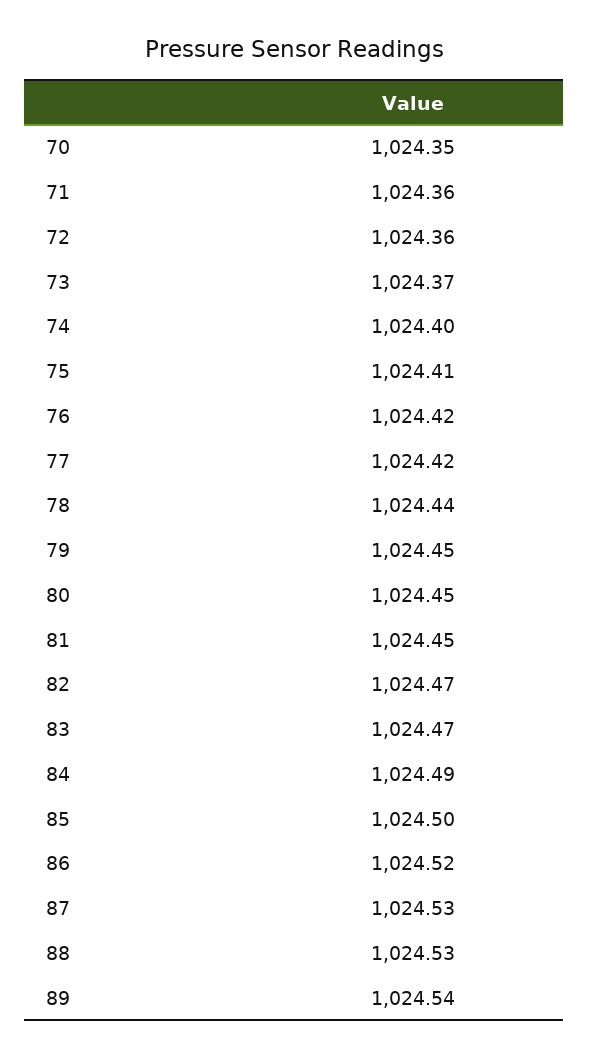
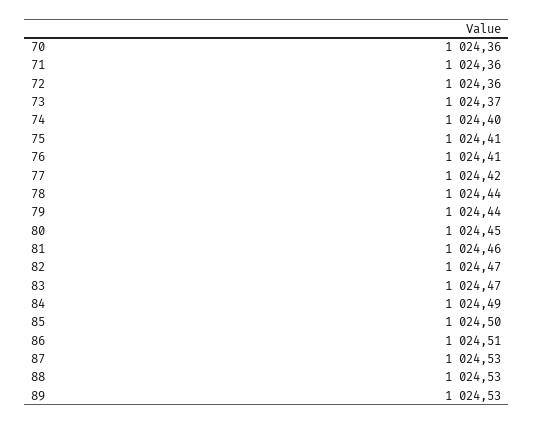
  {
-   "70": 1024.35,
+   "70": 1024.36,
    "71": 1024.36,
    "72": 1024.36,
    "73": 1024.37,
    "74": 1024.4,
    "75": 1024.41,
-   "76": 1024.42,
+   "76": 1024.41,
    "77": 1024.42,
    "78": 1024.44,
-   "79": 1024.45,
+   "79": 1024.44,
    "80": 1024.45,
-   "81": 1024.45,
+   "81": 1024.46,
    "82": 1024.47,
    "83": 1024.47,
    "84": 1024.49,
    "85": 1024.5,
-   "86": 1024.52,
+   "86": 1024.51,
    "87": 1024.53,
    "88": 1024.53,
-   "89": 1024.54
+   "89": 1024.53
  }

